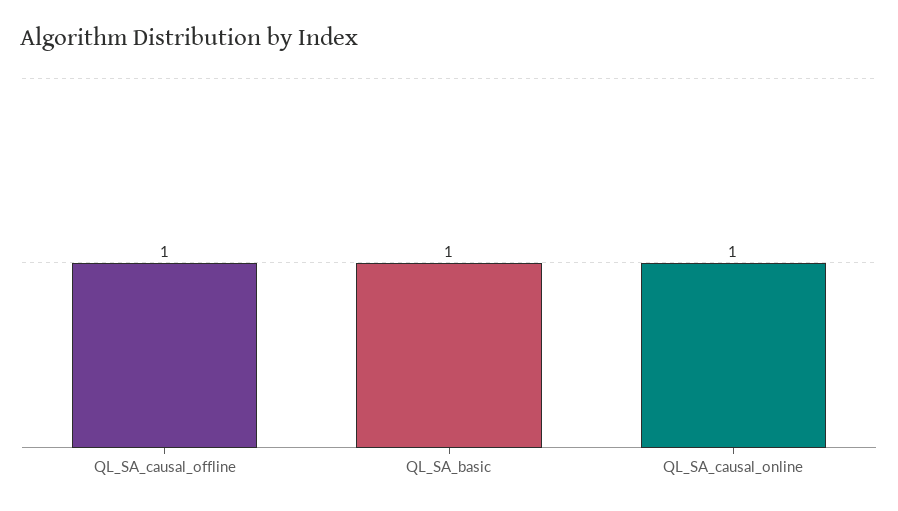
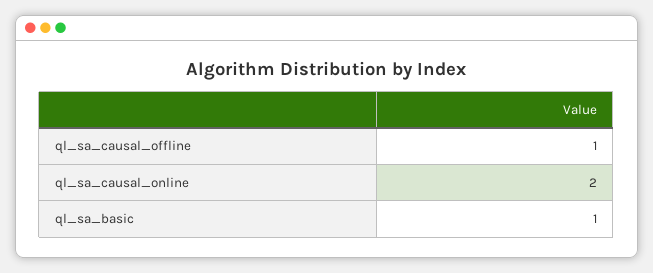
  {
    "QL_SA_causal_offline": 1,
    "QL_SA_basic": 1,
-   "QL_SA_causal_online": 1
+   "QL_SA_causal_online": 2
  }

